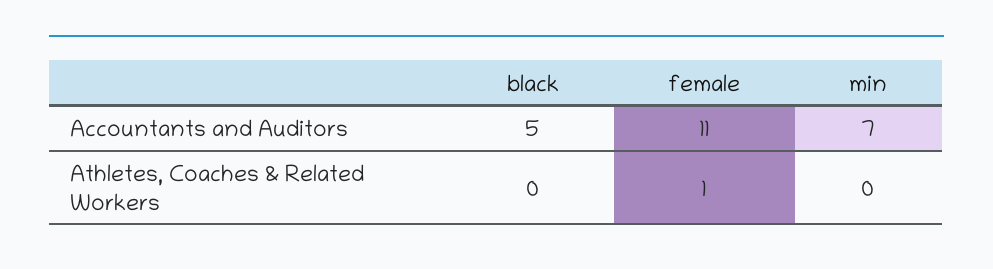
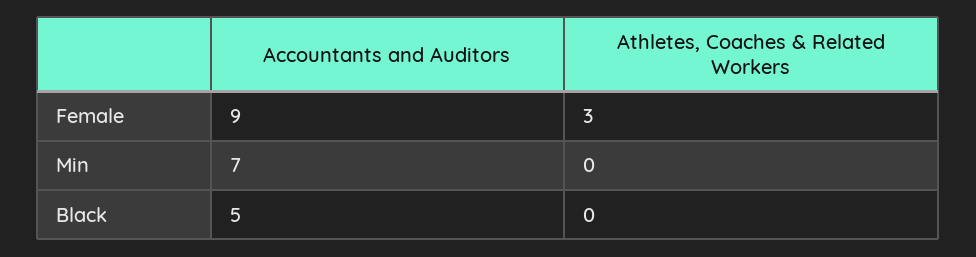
  {
    "black": {
      "Accountants and Auditors": 5,
      "Athletes, Coaches & Related Workers": 0
    },
    "female": {
-     "Accountants and Auditors": 11,
+     "Accountants and Auditors": 9,
-     "Athletes, Coaches & Related Workers": 1
+     "Athletes, Coaches & Related Workers": 3
    },
    "min": {
      "Accountants and Auditors": 7,
      "Athletes, Coaches & Related Workers": 0
    }
  }

